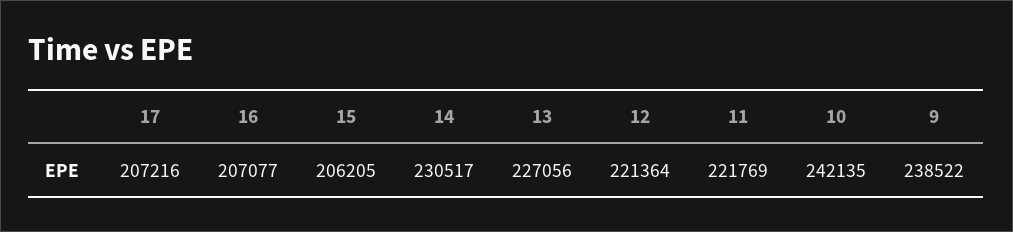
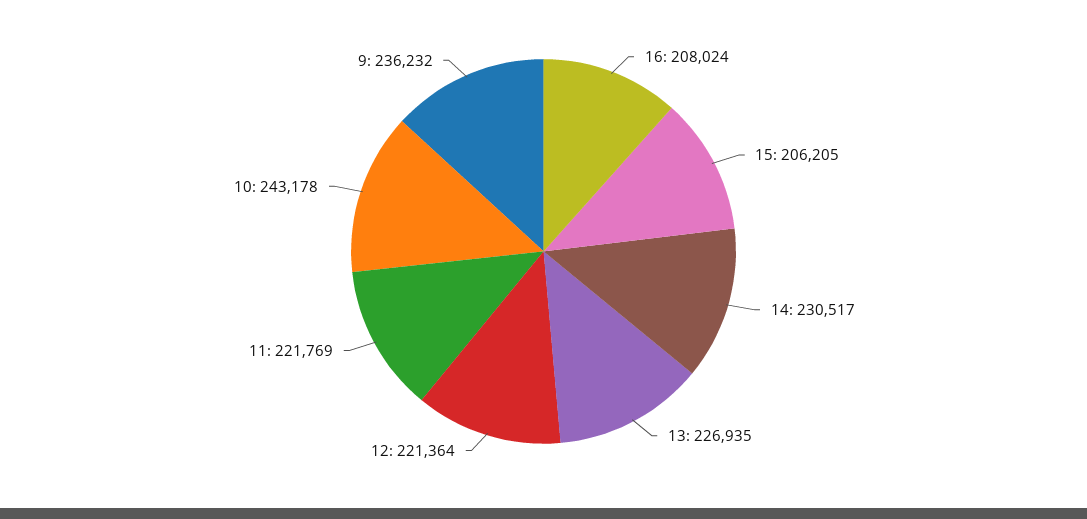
  {
-   "17": 207216,
-   "16": 207077,
+   "16": 208024,
    "15": 206205,
    "14": 230517,
-   "13": 227056,
+   "13": 226935,
    "12": 221364,
    "11": 221769,
-   "10": 242135,
+   "10": 243178,
-   "9": 238522
+   "9": 236232
  }

